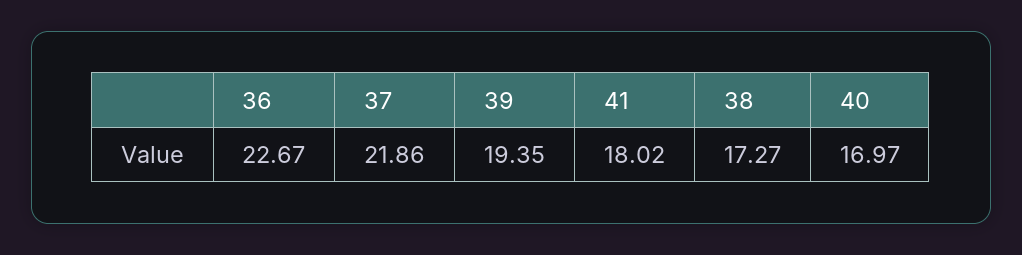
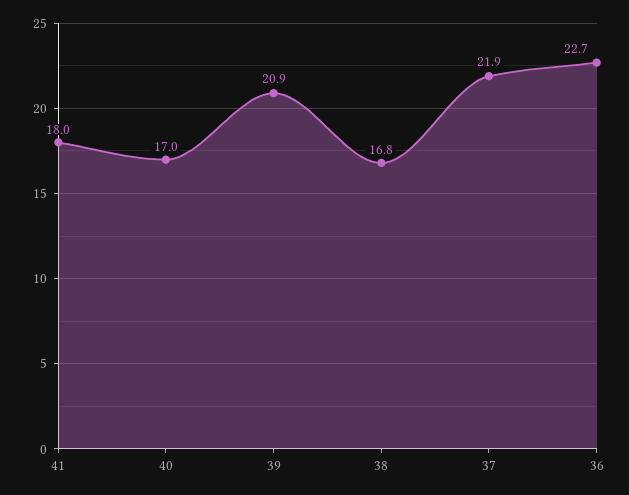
  {
    "36": 22.67,
    "37": 21.86,
-   "39": 19.35,
+   "39": 20.9,
    "41": 18.02,
-   "38": 17.27,
+   "38": 16.8,
    "40": 16.97
  }

